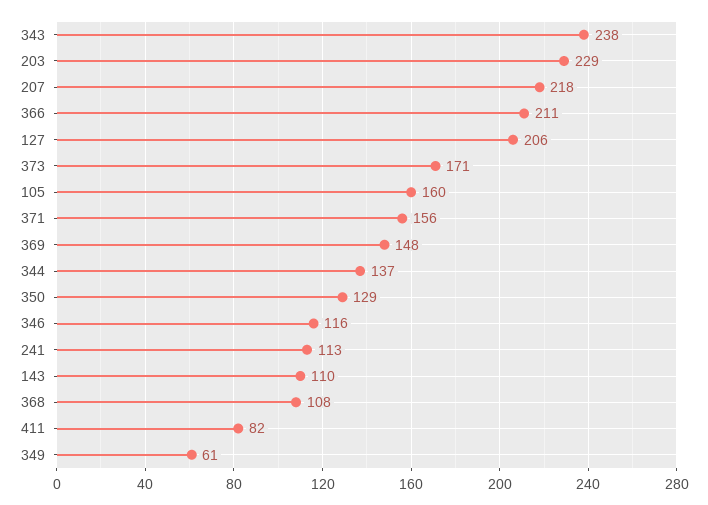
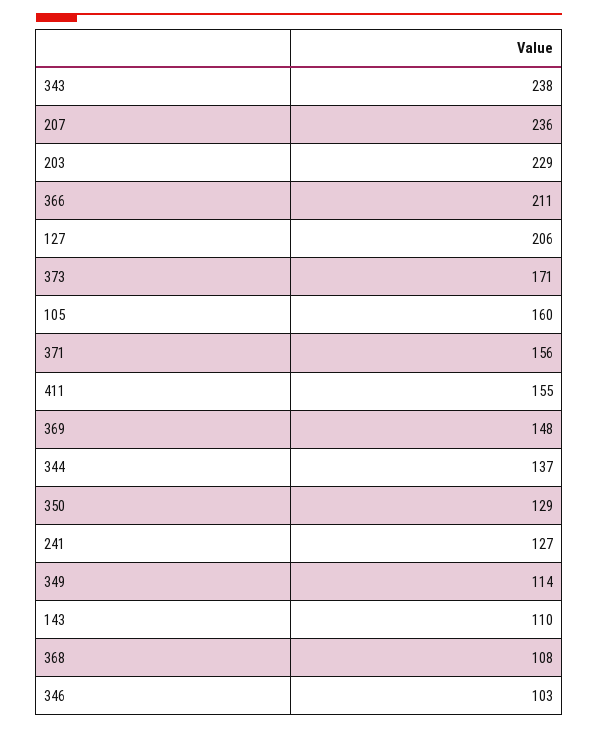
  {
    "343": 238,
    "203": 229,
-   "207": 218,
+   "207": 236,
    "366": 211,
    "127": 206,
    "373": 171,
    "105": 160,
    "371": 156,
    "369": 148,
    "344": 137,
    "350": 129,
-   "346": 116,
+   "346": 103,
-   "241": 113,
+   "241": 127,
    "143": 110,
    "368": 108,
-   "411": 82,
+   "411": 155,
-   "349": 61
+   "349": 114
  }

